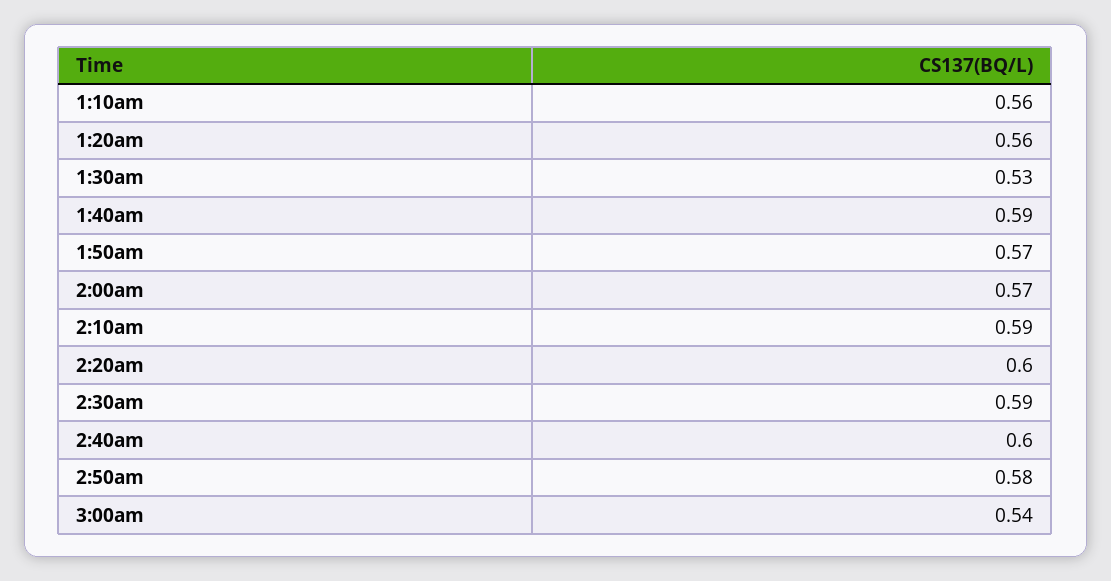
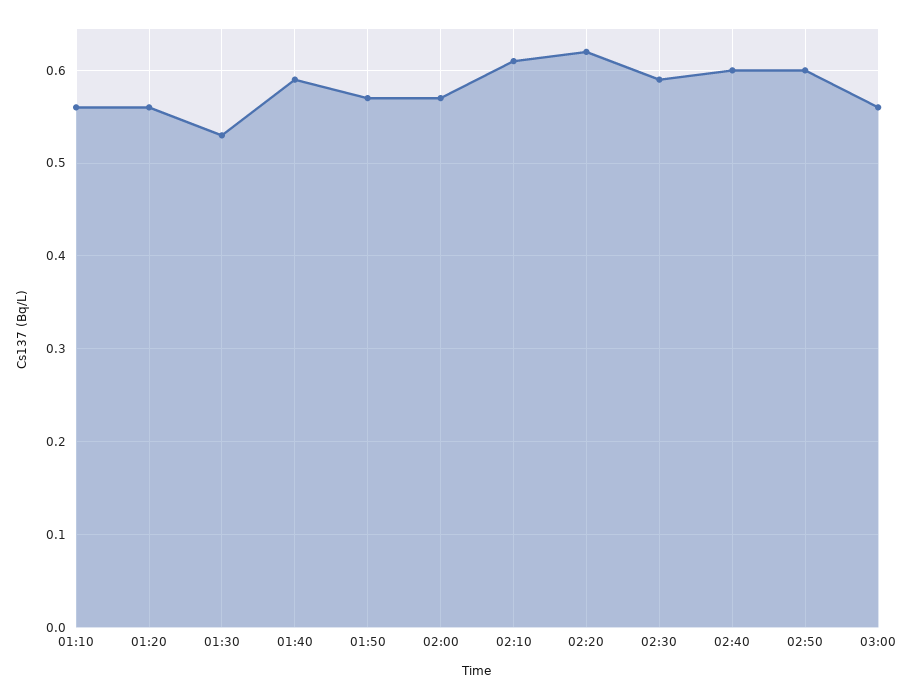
  {
    "1:10am": 0.56,
    "1:20am": 0.56,
    "1:30am": 0.53,
    "1:40am": 0.59,
    "1:50am": 0.57,
    "2:00am": 0.57,
-   "2:10am": 0.59,
+   "2:10am": 0.61,
-   "2:20am": 0.6,
+   "2:20am": 0.62,
    "2:30am": 0.59,
    "2:40am": 0.6,
-   "2:50am": 0.58,
+   "2:50am": 0.6,
-   "3:00am": 0.54
+   "3:00am": 0.56
  }

